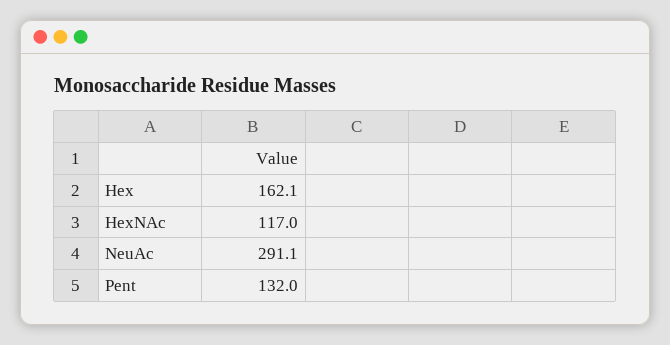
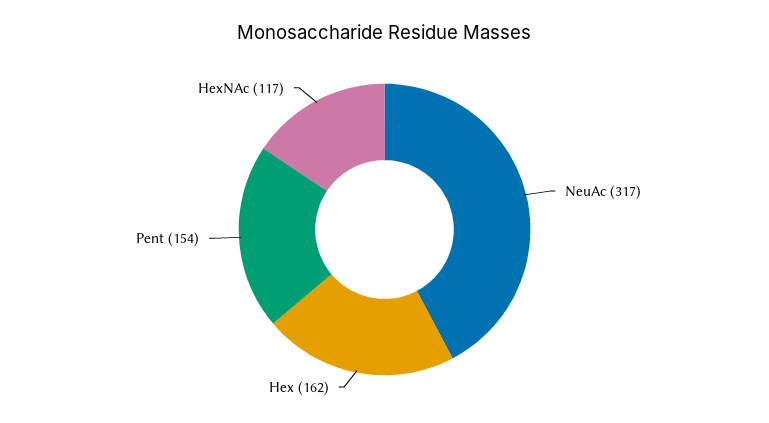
  {
    "Hex": 162.1,
    "HexNAc": 117,
-   "NeuAc": 291.1,
+   "NeuAc": 317,
-   "Pent": 132
+   "Pent": 154
  }

